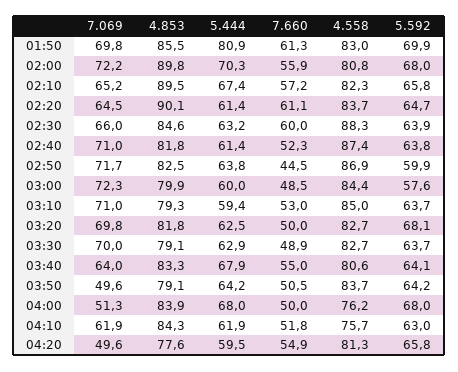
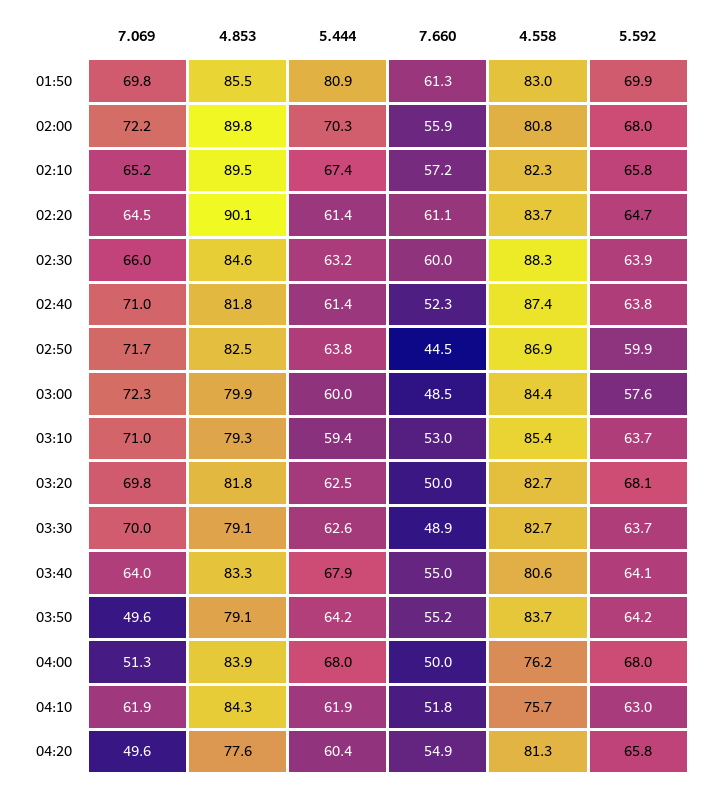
  {
    "7.069": {
      "01:50": 69.8,
      "02:00": 72.2,
      "02:10": 65.2,
      "02:20": 64.5,
      "02:30": 66,
      "02:40": 71,
      "02:50": 71.7,
      "03:00": 72.3,
      "03:10": 71,
      "03:20": 69.8,
      "03:30": 70,
      "03:40": 64,
      "03:50": 49.6,
      "04:00": 51.3,
      "04:10": 61.9,
      "04:20": 49.6
    },
    "4.853": {
      "01:50": 85.5,
      "02:00": 89.8,
      "02:10": 89.5,
      "02:20": 90.1,
      "02:30": 84.6,
      "02:40": 81.8,
      "02:50": 82.5,
      "03:00": 79.9,
      "03:10": 79.3,
      "03:20": 81.8,
      "03:30": 79.1,
      "03:40": 83.3,
      "03:50": 79.1,
      "04:00": 83.9,
      "04:10": 84.3,
      "04:20": 77.6
    },
    "5.444": {
      "01:50": 80.9,
      "02:00": 70.3,
      "02:10": 67.4,
      "02:20": 61.4,
      "02:30": 63.2,
      "02:40": 61.4,
      "02:50": 63.8,
      "03:00": 60,
      "03:10": 59.4,
      "03:20": 62.5,
-     "03:30": 62.9,
+     "03:30": 62.6,
      "03:40": 67.9,
      "03:50": 64.2,
      "04:00": 68,
      "04:10": 61.9,
-     "04:20": 59.5
+     "04:20": 60.4
    },
    "7.660": {
      "01:50": 61.3,
      "02:00": 55.9,
      "02:10": 57.2,
      "02:20": 61.1,
      "02:30": 60,
      "02:40": 52.3,
      "02:50": 44.5,
      "03:00": 48.5,
      "03:10": 53,
      "03:20": 50,
      "03:30": 48.9,
      "03:40": 55,
-     "03:50": 50.5,
+     "03:50": 55.2,
      "04:00": 50,
      "04:10": 51.8,
      "04:20": 54.9
    },
    "4.558": {
      "01:50": 83,
      "02:00": 80.8,
      "02:10": 82.3,
      "02:20": 83.7,
      "02:30": 88.3,
      "02:40": 87.4,
      "02:50": 86.9,
      "03:00": 84.4,
-     "03:10": 85,
+     "03:10": 85.4,
      "03:20": 82.7,
      "03:30": 82.7,
      "03:40": 80.6,
      "03:50": 83.7,
      "04:00": 76.2,
      "04:10": 75.7,
      "04:20": 81.3
    },
    "5.592": {
      "01:50": 69.9,
      "02:00": 68,
      "02:10": 65.8,
      "02:20": 64.7,
      "02:30": 63.9,
      "02:40": 63.8,
      "02:50": 59.9,
      "03:00": 57.6,
      "03:10": 63.7,
      "03:20": 68.1,
      "03:30": 63.7,
      "03:40": 64.1,
      "03:50": 64.2,
      "04:00": 68,
      "04:10": 63,
      "04:20": 65.8
    }
  }

